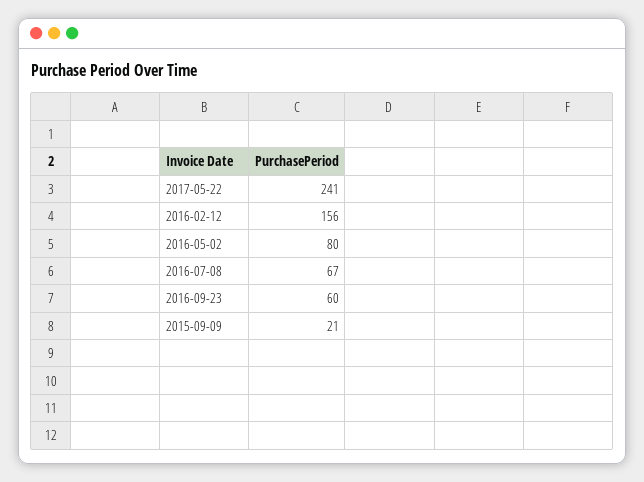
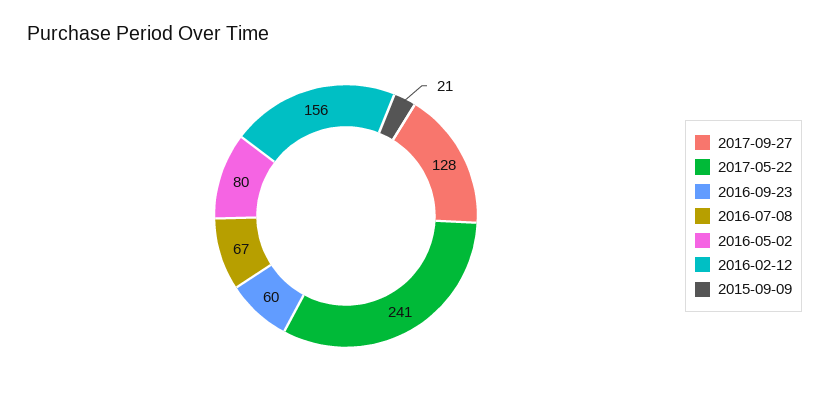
  {
    "2017-05-22": 241,
    "2016-02-12": 156,
    "2016-05-02": 80,
    "2016-07-08": 67,
    "2016-09-23": 60,
-   "2015-09-09": 21
+   "2015-09-09": 21,
+   "2017-09-27": 128
  }

